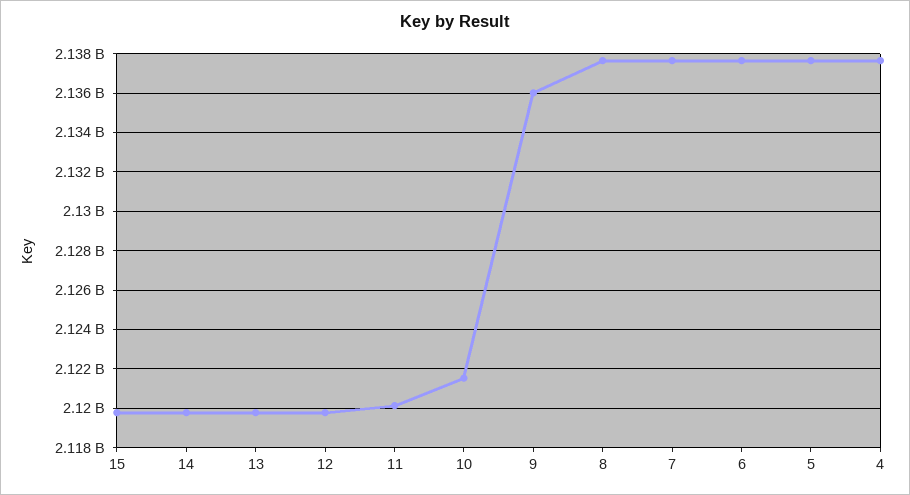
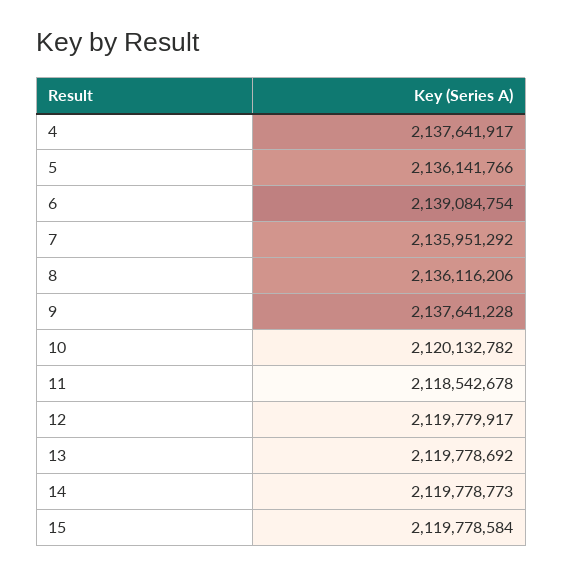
  {
    "15": 2119778584,
    "14": 2119778773,
    "13": 2119778692,
    "12": 2119779917,
-   "11": 2120000000,
+   "11": 2118542678,
-   "10": 2121500000,
+   "10": 2120132782,
-   "9": 2136000000,
+   "9": 2137641228,
-   "8": 2137500000,
+   "8": 2136116206,
-   "7": 2137500000,
+   "7": 2135951292,
-   "6": 2137500000,
+   "6": 2139084754,
-   "5": 2137500000,
+   "5": 2136141766,
    "4": 2137641917
  }

